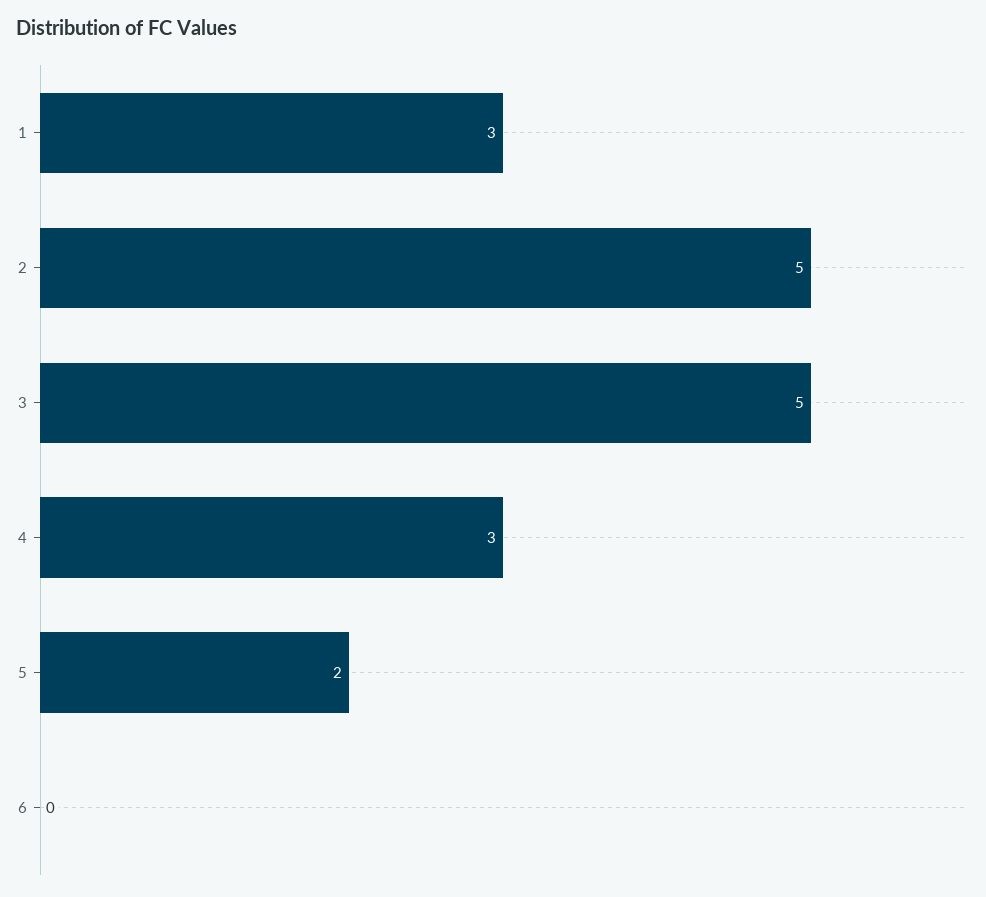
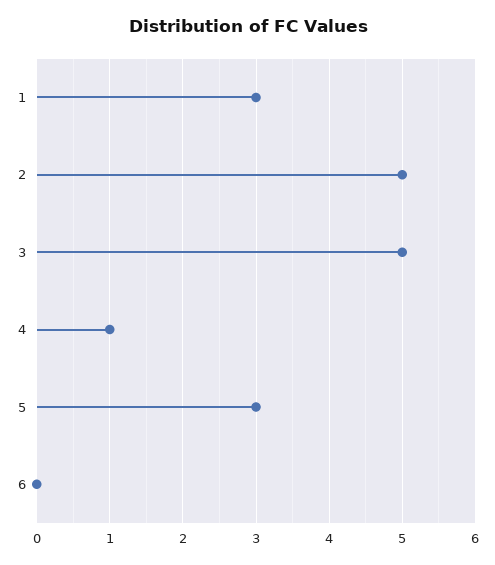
  {
    "1": 3,
    "2": 5,
    "3": 5,
-   "4": 3,
+   "4": 1,
-   "5": 2,
+   "5": 3,
    "6": 0
  }

